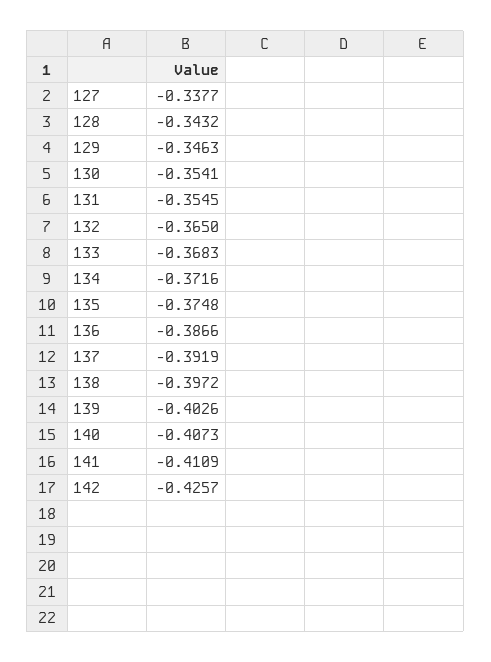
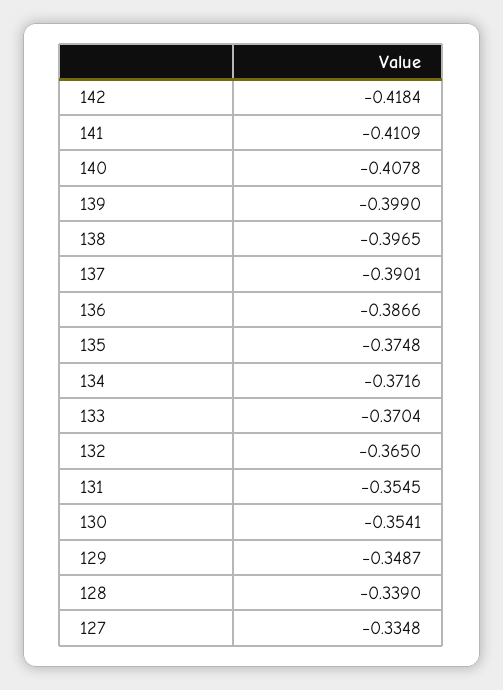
  {
-   "127": -0.3377,
+   "127": -0.3348,
-   "128": -0.3432,
+   "128": -0.339,
-   "129": -0.3463,
+   "129": -0.3487,
    "130": -0.3541,
    "131": -0.3545,
    "132": -0.365,
-   "133": -0.3683,
+   "133": -0.3704,
    "134": -0.3716,
    "135": -0.3748,
    "136": -0.3866,
-   "137": -0.3919,
+   "137": -0.3901,
-   "138": -0.3972,
+   "138": -0.3965,
-   "139": -0.4026,
+   "139": -0.399,
-   "140": -0.4073,
+   "140": -0.4078,
    "141": -0.4109,
-   "142": -0.4257
+   "142": -0.4184
  }

